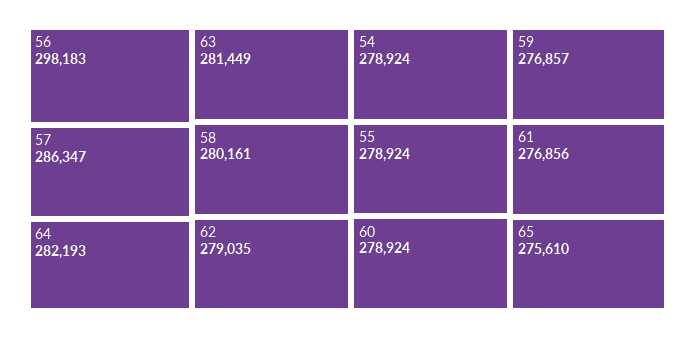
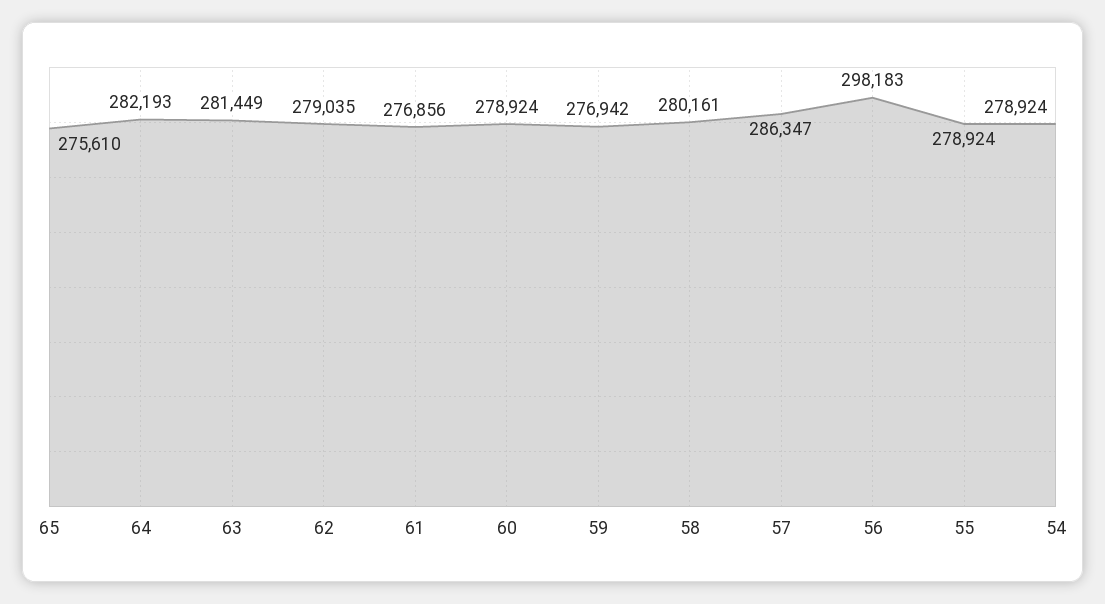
  {
    "56": 298183,
    "57": 286347,
    "64": 282193,
    "63": 281449,
    "58": 280161,
    "62": 279035,
    "54": 278924,
    "55": 278924,
    "60": 278924,
-   "59": 276857,
+   "59": 276942,
    "61": 276856,
    "65": 275610
  }

